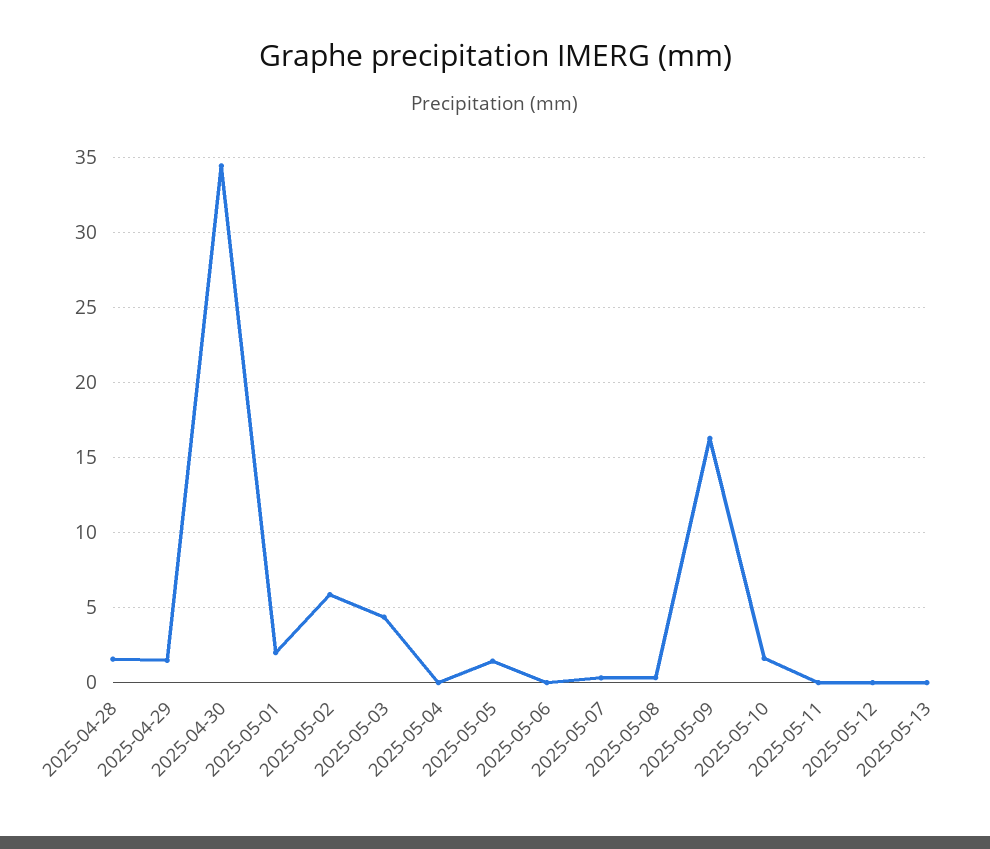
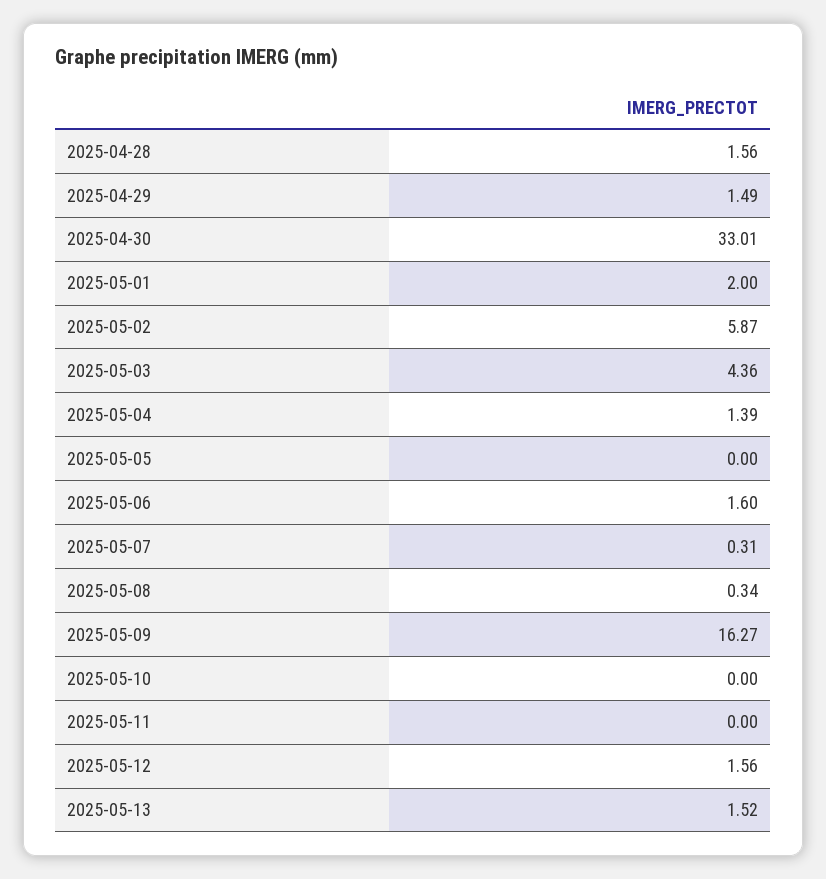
  {
    "2025-04-28": 1.56,
    "2025-04-29": 1.49,
-   "2025-04-30": 34.5,
+   "2025-04-30": 33.01,
    "2025-05-01": 2,
    "2025-05-02": 5.87,
    "2025-05-03": 4.36,
-   "2025-05-04": 0,
+   "2025-05-04": 1.39,
-   "2025-05-05": 1.5,
+   "2025-05-05": 0,
-   "2025-05-06": 0,
+   "2025-05-06": 1.6,
    "2025-05-07": 0.31,
    "2025-05-08": 0.34,
    "2025-05-09": 16.27,
-   "2025-05-10": 1.5,
+   "2025-05-10": 0,
    "2025-05-11": 0,
-   "2025-05-12": 0,
+   "2025-05-12": 1.56,
-   "2025-05-13": 0
+   "2025-05-13": 1.52
  }

